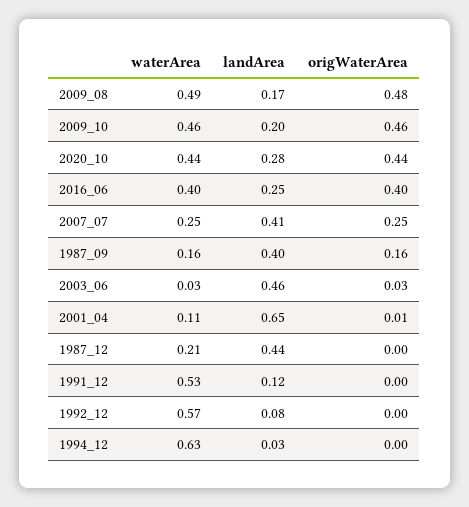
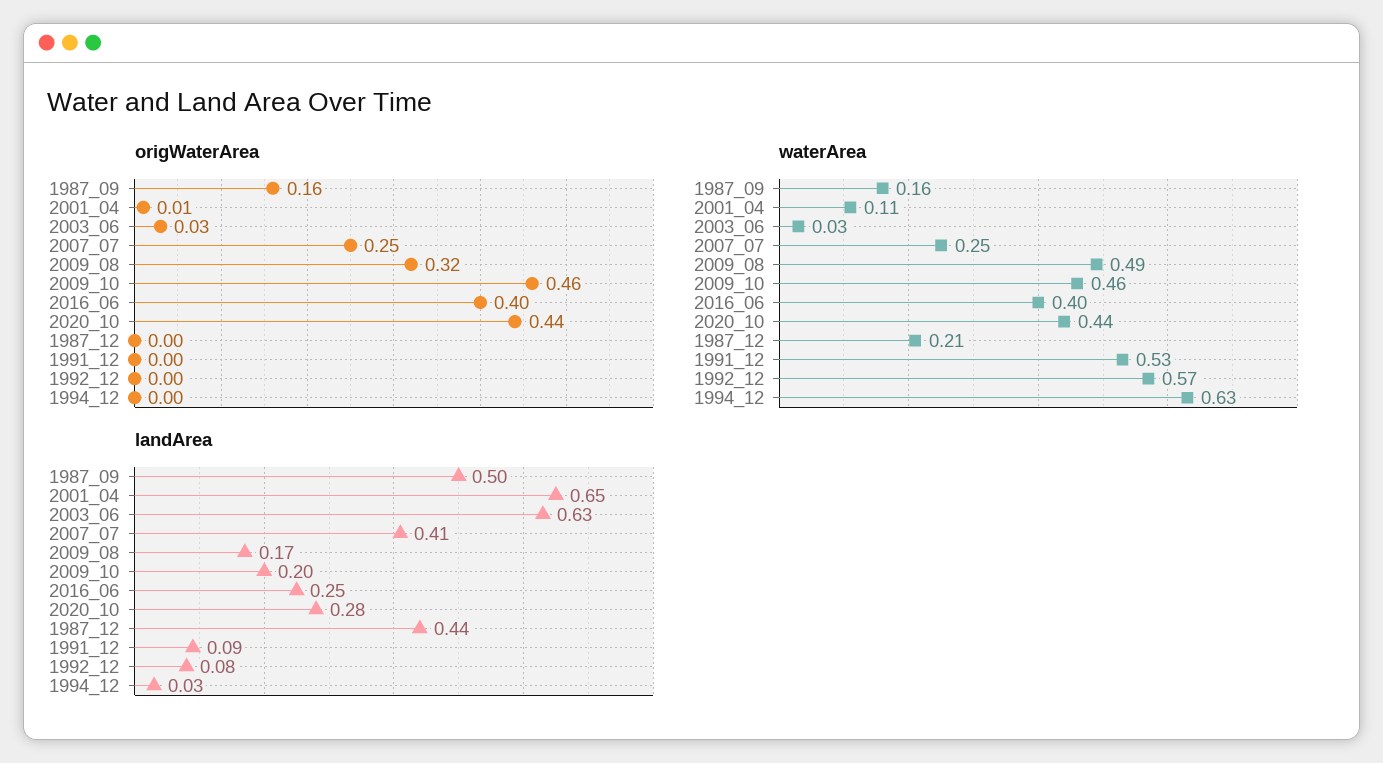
  {
    "waterArea": {
      "2009_08": 0.49,
      "2009_10": 0.46,
      "2020_10": 0.44,
      "2016_06": 0.4,
      "2007_07": 0.25,
      "1987_09": 0.16,
      "2003_06": 0.03,
      "2001_04": 0.11,
      "1987_12": 0.21,
      "1991_12": 0.53,
      "1992_12": 0.57,
      "1994_12": 0.63
    },
    "landArea": {
      "2009_08": 0.17,
      "2009_10": 0.2,
      "2020_10": 0.28,
      "2016_06": 0.25,
      "2007_07": 0.41,
-     "1987_09": 0.4,
+     "1987_09": 0.5,
-     "2003_06": 0.46,
+     "2003_06": 0.63,
      "2001_04": 0.65,
      "1987_12": 0.44,
-     "1991_12": 0.12,
+     "1991_12": 0.09,
      "1992_12": 0.08,
      "1994_12": 0.03
    },
    "origWaterArea": {
-     "2009_08": 0.48,
+     "2009_08": 0.32,
      "2009_10": 0.46,
      "2020_10": 0.44,
      "2016_06": 0.4,
      "2007_07": 0.25,
      "1987_09": 0.16,
      "2003_06": 0.03,
      "2001_04": 0.01,
      "1987_12": 0,
      "1991_12": 0,
      "1992_12": 0,
      "1994_12": 0
    }
  }

